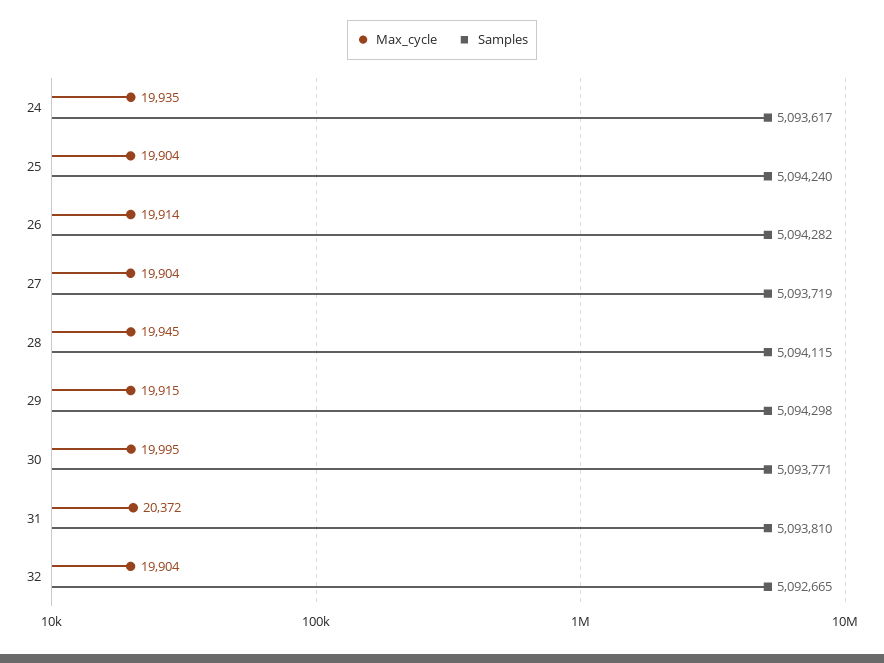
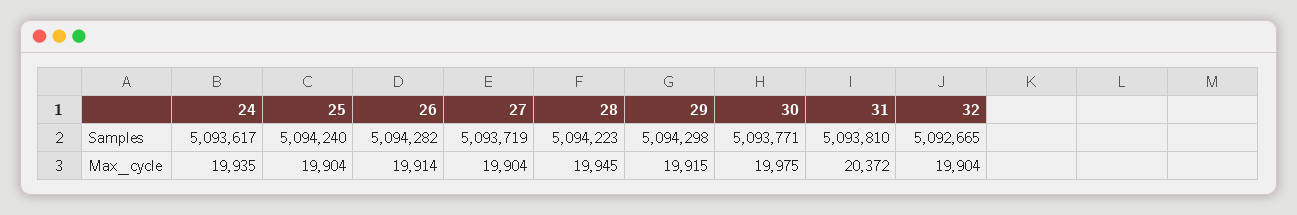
  {
    "Max_cycle": {
      "24": 19935,
      "25": 19904,
      "26": 19914,
      "27": 19904,
      "28": 19945,
      "29": 19915,
-     "30": 19995,
+     "30": 19975,
      "31": 20372,
      "32": 19904
    },
    "Samples": {
      "24": 5093617,
      "25": 5094240,
      "26": 5094282,
      "27": 5093719,
-     "28": 5094115,
+     "28": 5094223,
      "29": 5094298,
      "30": 5093771,
      "31": 5093810,
      "32": 5092665
    }
  }

